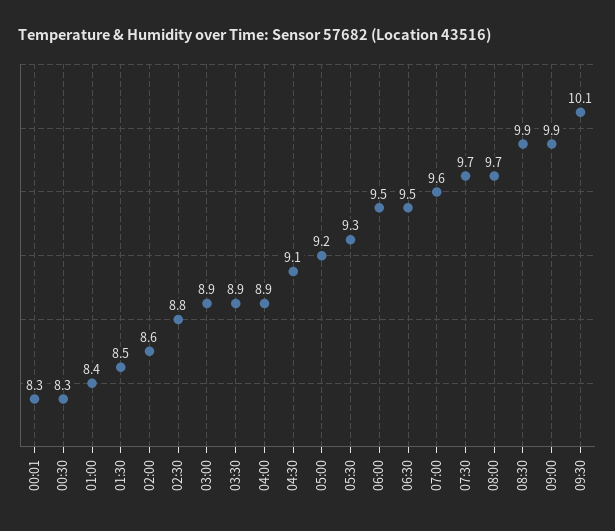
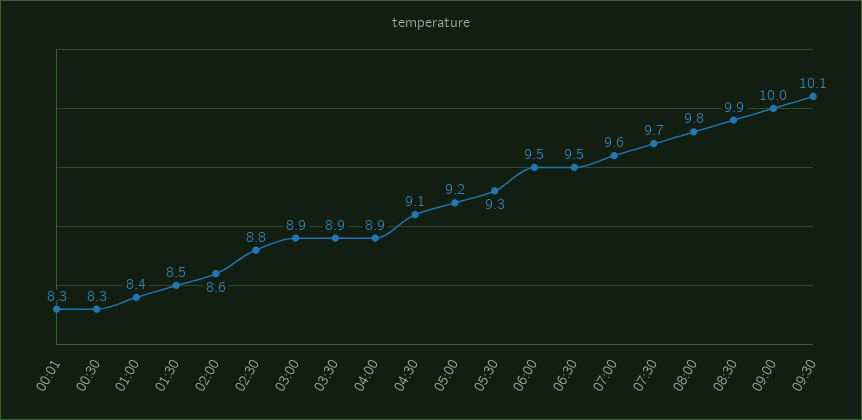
  {
    "00:01": 8.3,
    "00:30": 8.3,
    "01:00": 8.4,
    "01:30": 8.5,
    "02:00": 8.6,
    "02:30": 8.8,
    "03:00": 8.9,
    "03:30": 8.9,
    "04:00": 8.9,
    "04:30": 9.1,
    "05:00": 9.2,
    "05:30": 9.3,
    "06:00": 9.5,
    "06:30": 9.5,
    "07:00": 9.6,
    "07:30": 9.7,
-   "08:00": 9.7,
+   "08:00": 9.8,
    "08:30": 9.9,
-   "09:00": 9.9,
+   "09:00": 10,
    "09:30": 10.1
  }

